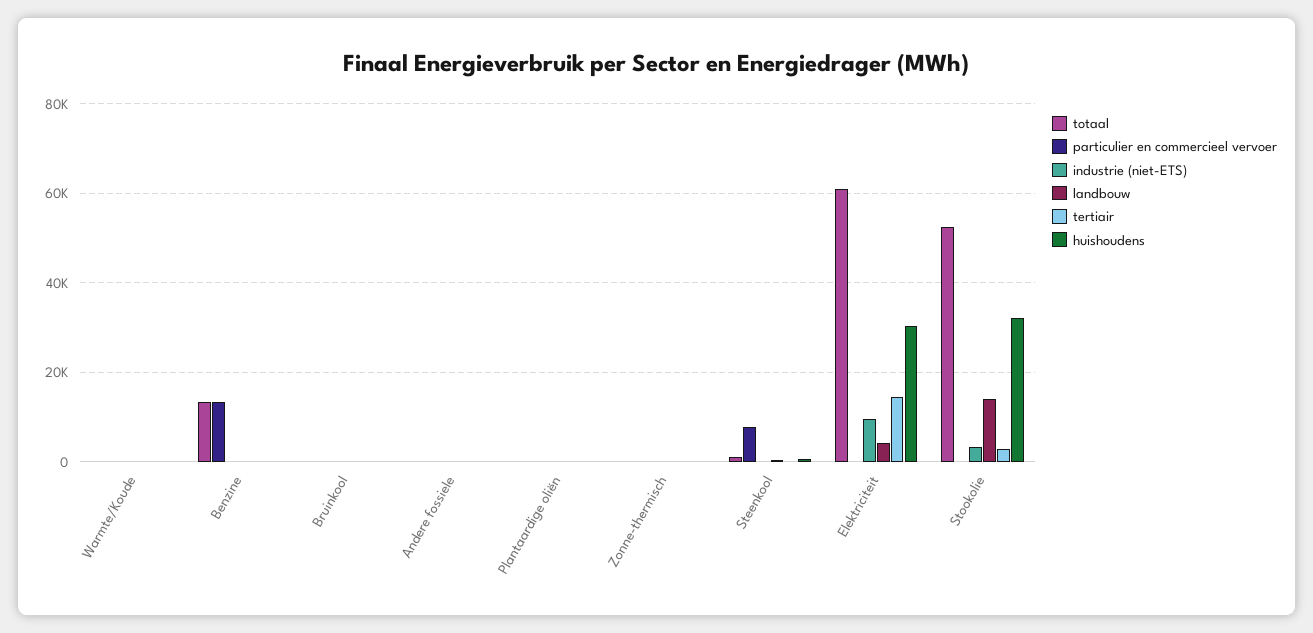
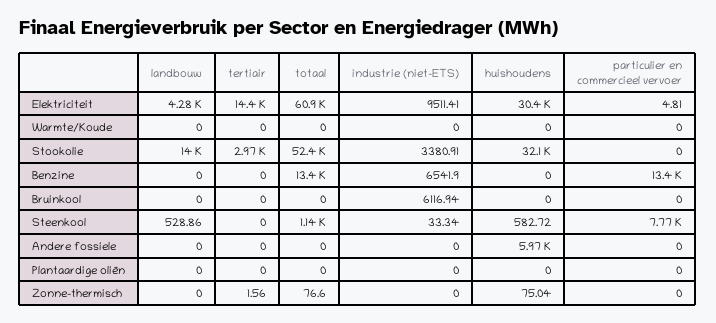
  {
    "totaal": {
      "Warmte/Koude": 0,
      "Benzine": 13400,
      "Bruinkool": 0,
      "Andere fossiele": 0,
      "Plantaardige oliën": 0,
      "Zonne-thermisch": 76.6,
      "Steenkool": 1140,
      "Elektriciteit": 60900,
      "Stookolie": 52400
    },
    "particulier en commercieel vervoer": {
      "Warmte/Koude": 0,
      "Benzine": 13400,
      "Bruinkool": 0,
      "Andere fossiele": 0,
      "Plantaardige oliën": 0,
      "Zonne-thermisch": 0,
      "Steenkool": 7770,
      "Elektriciteit": 4.81,
      "Stookolie": 0
    },
    "industrie (niet-ETS)": {
      "Warmte/Koude": 0,
-     "Benzine": 0,
+     "Benzine": 6541.9,
-     "Bruinkool": 0,
+     "Bruinkool": 6116.94,
      "Andere fossiele": 0,
      "Plantaardige oliën": 0,
      "Zonne-thermisch": 0,
      "Steenkool": 33.34,
      "Elektriciteit": 9511.41,
      "Stookolie": 3380.91
    },
    "landbouw": {
      "Warmte/Koude": 0,
      "Benzine": 0,
      "Bruinkool": 0,
      "Andere fossiele": 0,
      "Plantaardige oliën": 0,
      "Zonne-thermisch": 0,
      "Steenkool": 528.86,
      "Elektriciteit": 4280,
      "Stookolie": 14000
    },
    "tertiair": {
      "Warmte/Koude": 0,
      "Benzine": 0,
      "Bruinkool": 0,
      "Andere fossiele": 0,
      "Plantaardige oliën": 0,
      "Zonne-thermisch": 1.56,
      "Steenkool": 0,
      "Elektriciteit": 14400,
      "Stookolie": 2970
    },
    "huishoudens": {
      "Warmte/Koude": 0,
      "Benzine": 0,
      "Bruinkool": 0,
-     "Andere fossiele": 0,
+     "Andere fossiele": 5970,
      "Plantaardige oliën": 0,
      "Zonne-thermisch": 75.04,
      "Steenkool": 582.72,
      "Elektriciteit": 30400,
      "Stookolie": 32100
    }
  }

